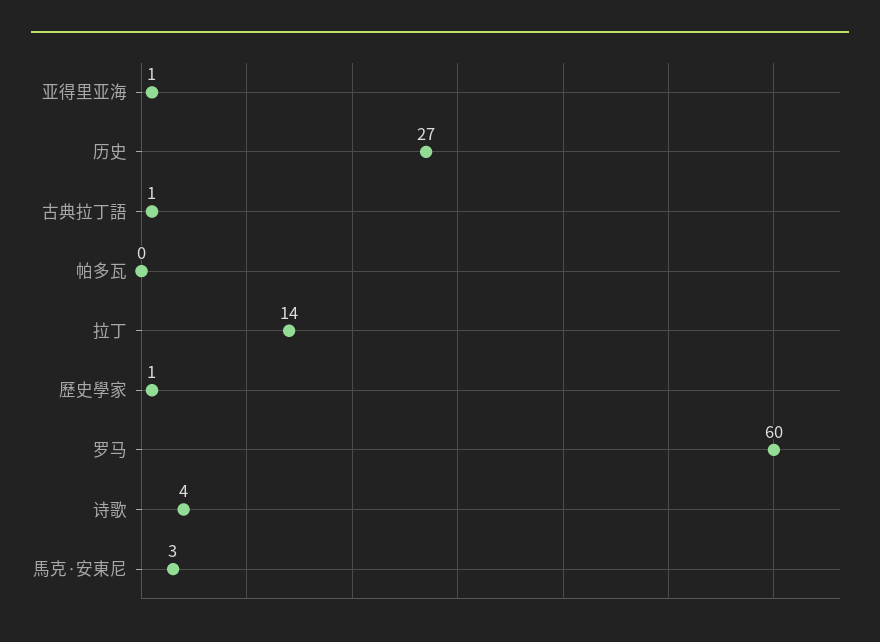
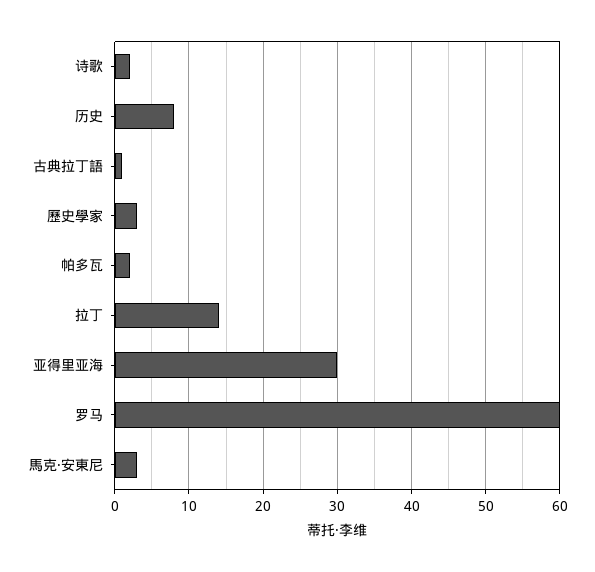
  {
-   "亚得里亚海": 1,
+   "亚得里亚海": 30,
-   "历史": 27,
+   "历史": 8,
    "古典拉丁語": 1,
-   "帕多瓦": 0,
+   "帕多瓦": 2,
    "拉丁": 14,
-   "歷史學家": 1,
+   "歷史學家": 3,
    "罗马": 60,
-   "诗歌": 4,
+   "诗歌": 2,
    "馬克·安東尼": 3
  }

